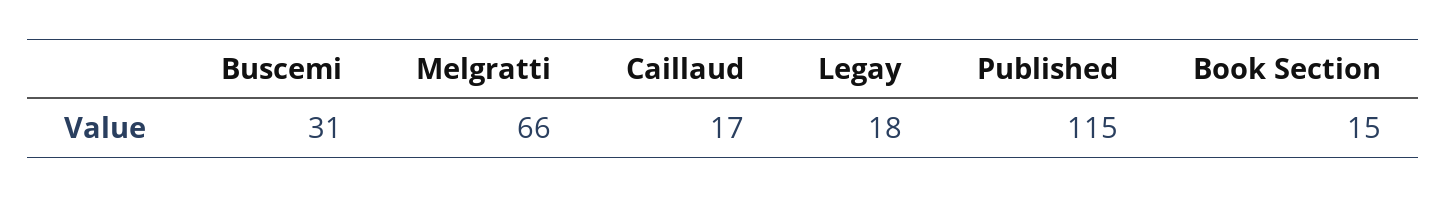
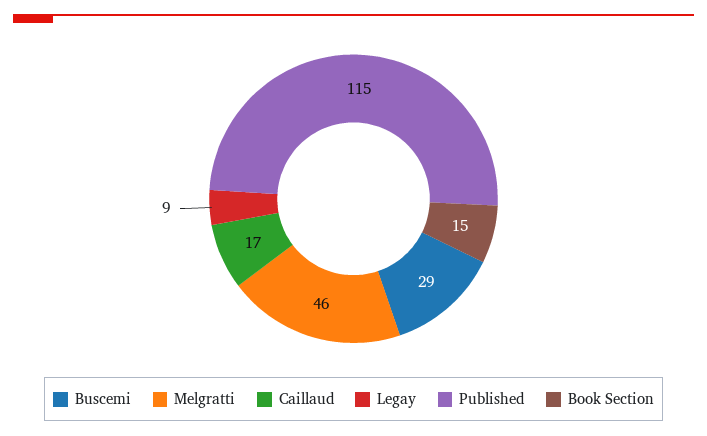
  {
-   "Buscemi": 31,
+   "Buscemi": 29,
-   "Melgratti": 66,
+   "Melgratti": 46,
    "Caillaud": 17,
-   "Legay": 18,
+   "Legay": 9,
    "Published": 115,
    "Book Section": 15
  }

